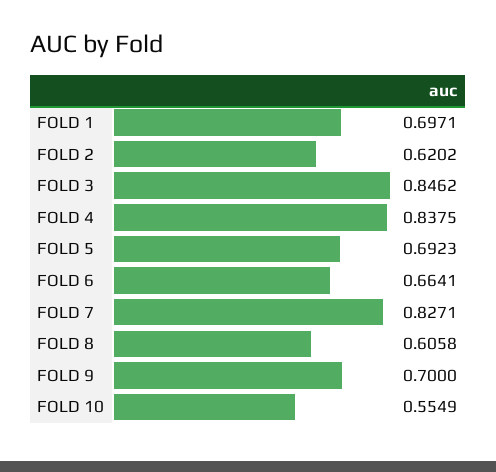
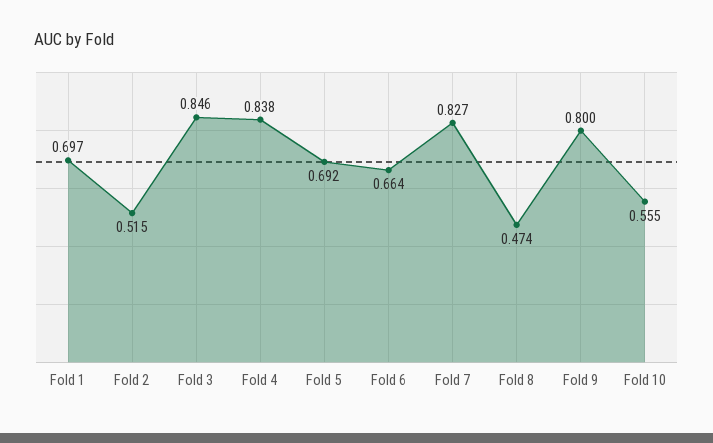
  {
    "FOLD 1": 0.6971,
-   "FOLD 2": 0.6202,
+   "FOLD 2": 0.515,
    "FOLD 3": 0.8462,
    "FOLD 4": 0.8375,
    "FOLD 5": 0.6923,
    "FOLD 6": 0.6641,
    "FOLD 7": 0.8271,
-   "FOLD 8": 0.6058,
+   "FOLD 8": 0.474,
-   "FOLD 9": 0.7,
+   "FOLD 9": 0.8,
    "FOLD 10": 0.5549
  }

